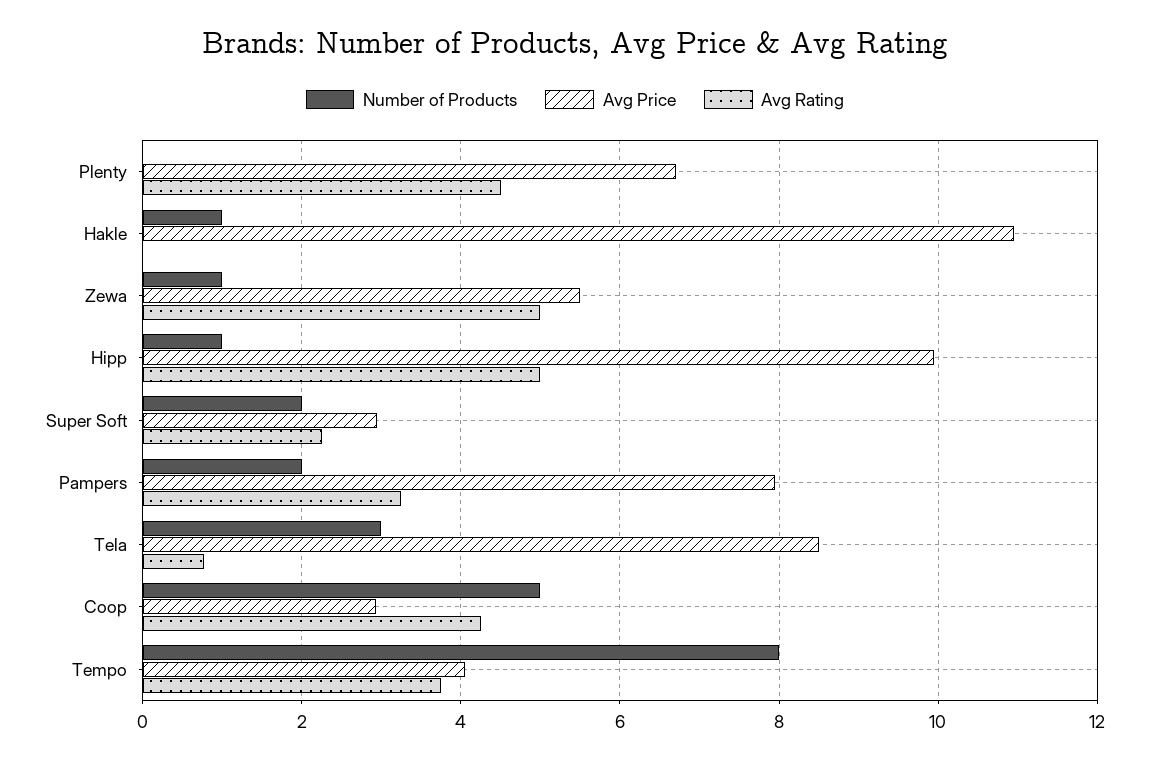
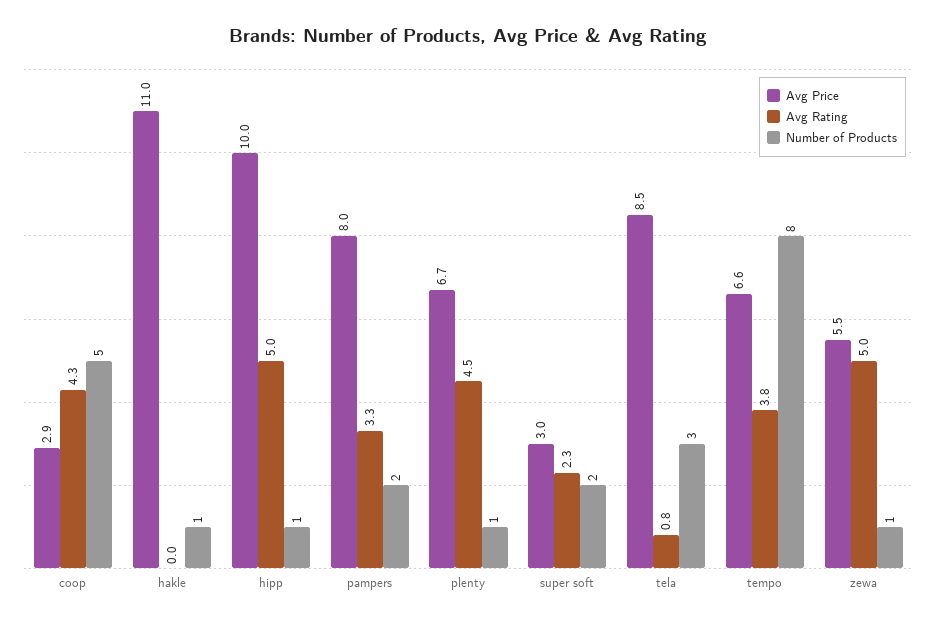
  {
    "Number of Products": {
-     "Plenty": 0,
+     "Plenty": 1,
      "Hakle": 1,
      "Zewa": 1,
      "Hipp": 1,
      "Super Soft": 2,
      "Pampers": 2,
      "Tela": 3,
      "Coop": 5,
      "Tempo": 8
    },
    "Avg Price": {
      "Plenty": 6.7,
      "Hakle": 11,
      "Zewa": 5.5,
      "Hipp": 10,
      "Super Soft": 3,
      "Pampers": 8,
      "Tela": 8.5,
      "Coop": 2.9,
-     "Tempo": 4
+     "Tempo": 6.6
    },
    "Avg Rating": {
      "Plenty": 4.5,
      "Hakle": 0,
      "Zewa": 5,
      "Hipp": 5,
      "Super Soft": 2.3,
      "Pampers": 3.3,
      "Tela": 0.8,
      "Coop": 4.3,
      "Tempo": 3.8
    }
  }

